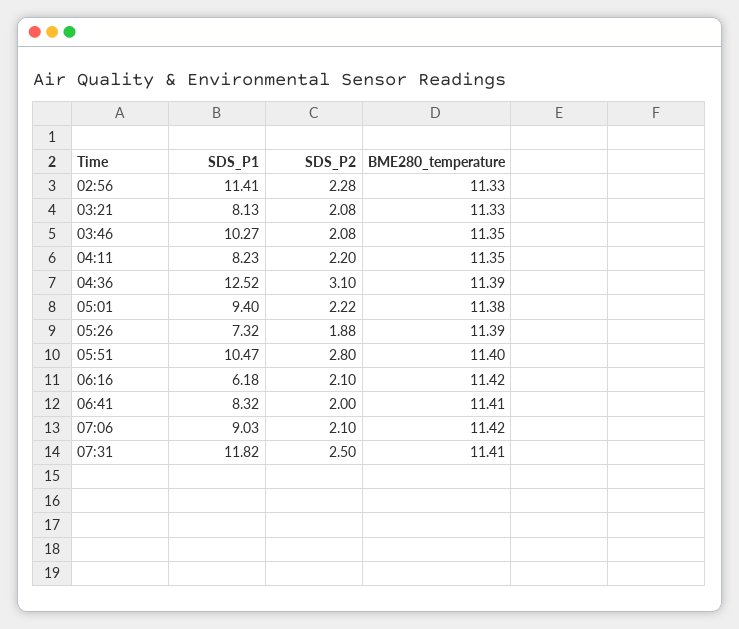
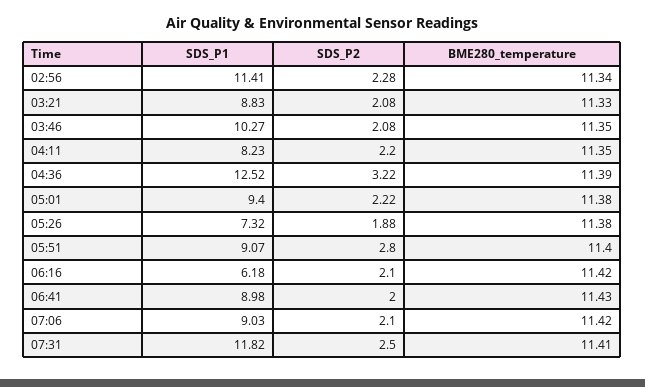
  {
    "SDS_P1": {
      "02:56": 11.41,
-     "03:21": 8.13,
+     "03:21": 8.83,
      "03:46": 10.27,
      "04:11": 8.23,
      "04:36": 12.52,
      "05:01": 9.4,
      "05:26": 7.32,
-     "05:51": 10.47,
+     "05:51": 9.07,
      "06:16": 6.18,
-     "06:41": 8.32,
+     "06:41": 8.98,
      "07:06": 9.03,
      "07:31": 11.82
    },
    "SDS_P2": {
      "02:56": 2.28,
      "03:21": 2.08,
      "03:46": 2.08,
      "04:11": 2.2,
-     "04:36": 3.1,
+     "04:36": 3.22,
      "05:01": 2.22,
      "05:26": 1.88,
      "05:51": 2.8,
      "06:16": 2.1,
      "06:41": 2,
      "07:06": 2.1,
      "07:31": 2.5
    },
    "BME280_temperature": {
-     "02:56": 11.33,
+     "02:56": 11.34,
      "03:21": 11.33,
      "03:46": 11.35,
      "04:11": 11.35,
      "04:36": 11.39,
      "05:01": 11.38,
-     "05:26": 11.39,
+     "05:26": 11.38,
      "05:51": 11.4,
      "06:16": 11.42,
-     "06:41": 11.41,
+     "06:41": 11.43,
      "07:06": 11.42,
      "07:31": 11.41
    }
  }

